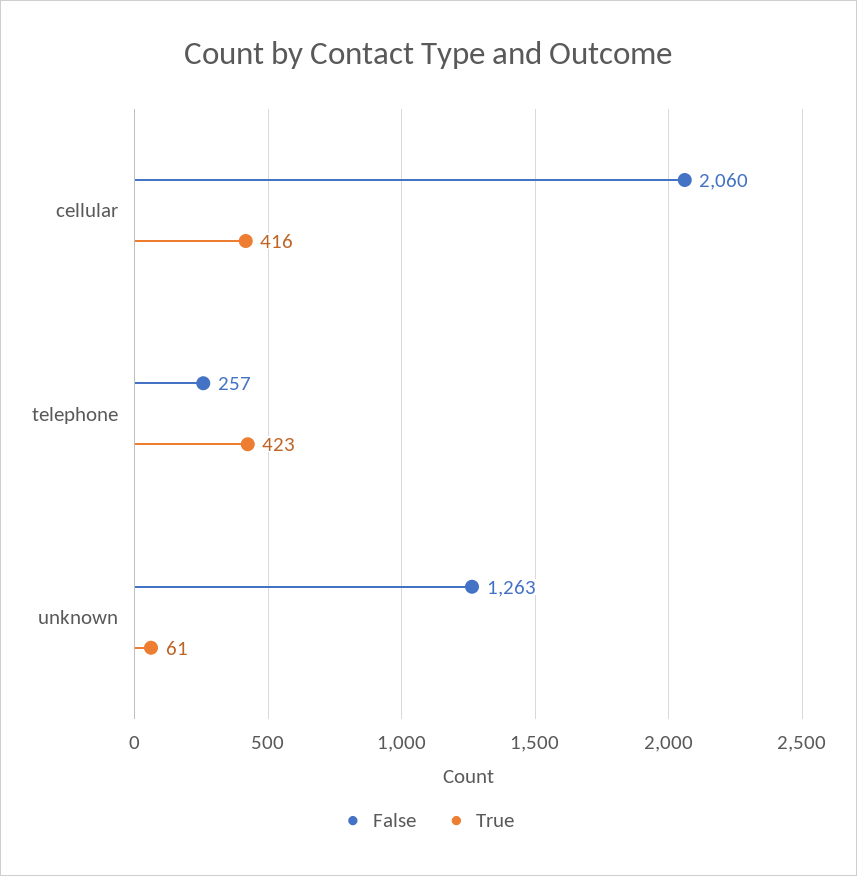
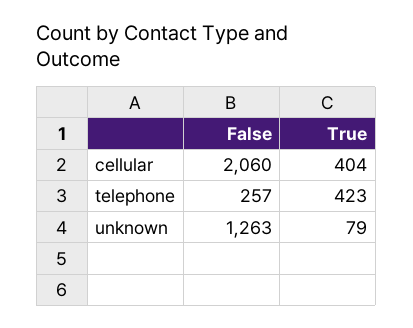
  {
    "False": {
      "cellular": 2060,
      "telephone": 257,
      "unknown": 1263
    },
    "True": {
-     "cellular": 416,
+     "cellular": 404,
      "telephone": 423,
-     "unknown": 61
+     "unknown": 79
    }
  }

